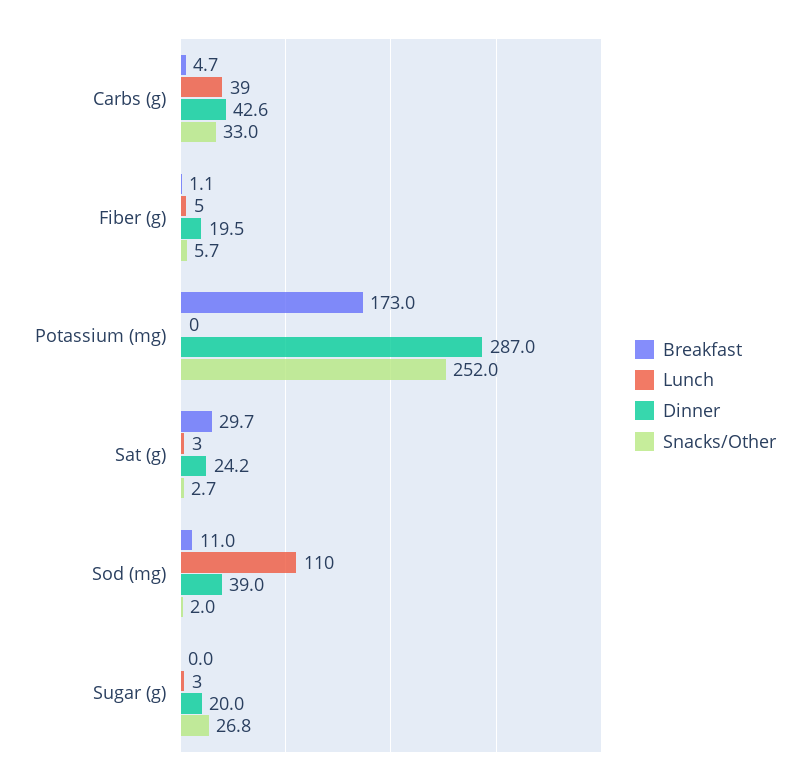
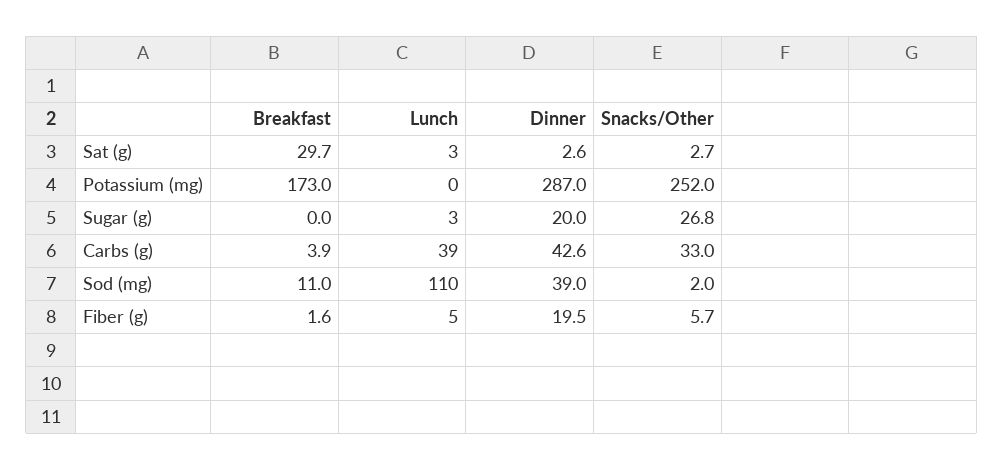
  {
    "Breakfast": {
-     "Carbs (g)": 4.7,
+     "Carbs (g)": 3.9,
-     "Fiber (g)": 1.1,
+     "Fiber (g)": 1.6,
      "Potassium (mg)": 173,
      "Sat (g)": 29.7,
      "Sod (mg)": 11,
      "Sugar (g)": 0
    },
    "Lunch": {
      "Carbs (g)": 39,
      "Fiber (g)": 5,
      "Potassium (mg)": 0,
      "Sat (g)": 3,
      "Sod (mg)": 110,
      "Sugar (g)": 3
    },
    "Dinner": {
      "Carbs (g)": 42.6,
      "Fiber (g)": 19.5,
      "Potassium (mg)": 287,
-     "Sat (g)": 24.2,
+     "Sat (g)": 2.6,
      "Sod (mg)": 39,
      "Sugar (g)": 20
    },
    "Snacks/Other": {
      "Carbs (g)": 33,
      "Fiber (g)": 5.7,
      "Potassium (mg)": 252,
      "Sat (g)": 2.7,
      "Sod (mg)": 2,
      "Sugar (g)": 26.8
    }
  }

